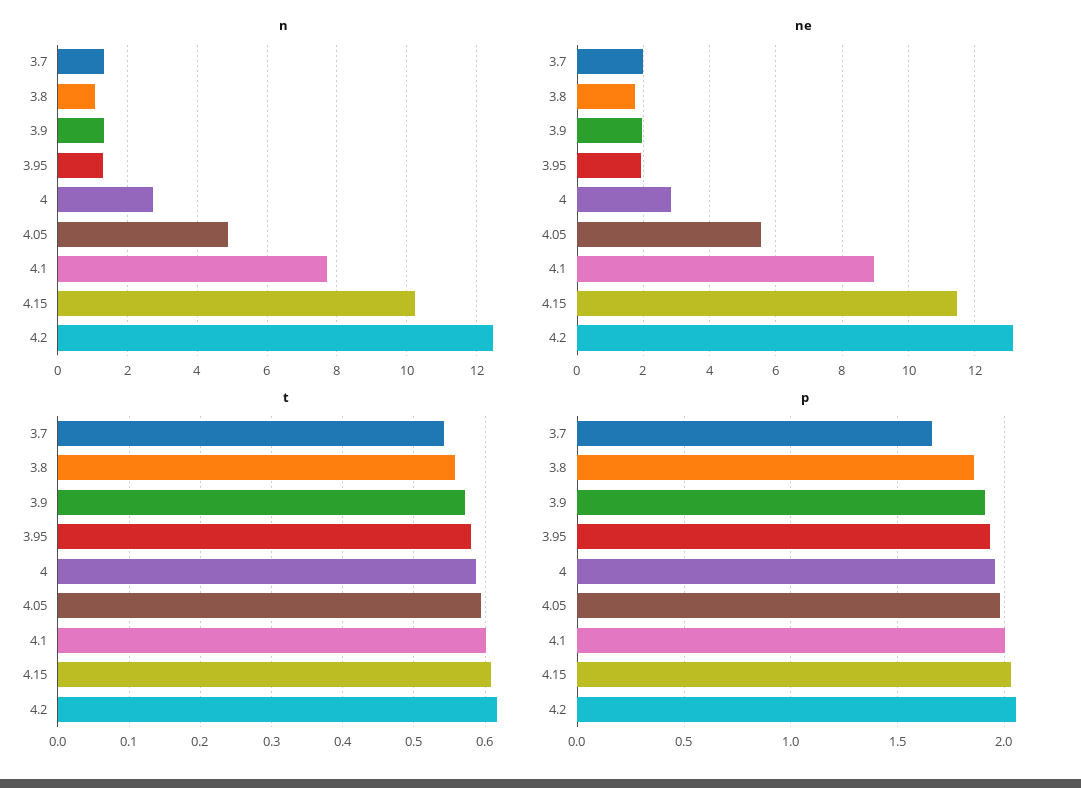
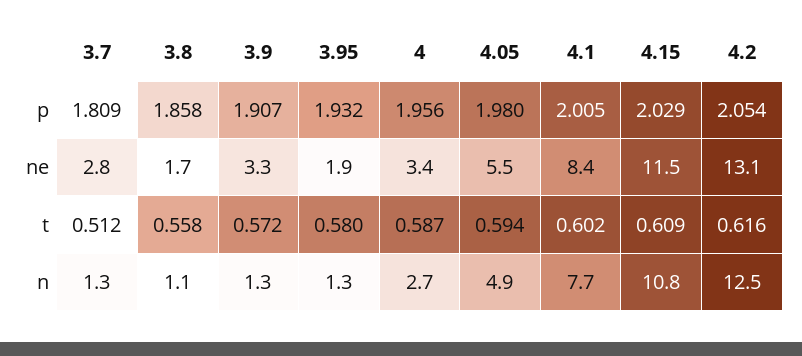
  {
    "n": {
      "3.7": 1.3,
      "3.8": 1.1,
      "3.9": 1.3,
      "3.95": 1.3,
      "4": 2.7,
      "4.05": 4.9,
      "4.1": 7.7,
-     "4.15": 10.2,
+     "4.15": 10.8,
      "4.2": 12.5
    },
    "ne": {
-     "3.7": 2,
+     "3.7": 2.8,
      "3.8": 1.7,
-     "3.9": 2,
+     "3.9": 3.3,
      "3.95": 1.9,
-     "4": 2.8,
+     "4": 3.4,
      "4.05": 5.5,
-     "4.1": 9,
+     "4.1": 8.4,
      "4.15": 11.5,
      "4.2": 13.1
    },
    "t": {
-     "3.7": 0.54,
+     "3.7": 0.512,
      "3.8": 0.558,
      "3.9": 0.572,
      "3.95": 0.58,
      "4": 0.587,
      "4.05": 0.594,
      "4.1": 0.602,
      "4.15": 0.609,
      "4.2": 0.616
    },
    "p": {
-     "3.7": 1.65,
+     "3.7": 1.809,
      "3.8": 1.858,
      "3.9": 1.907,
      "3.95": 1.932,
      "4": 1.956,
      "4.05": 1.98,
      "4.1": 2.005,
      "4.15": 2.029,
      "4.2": 2.054
    }
  }

